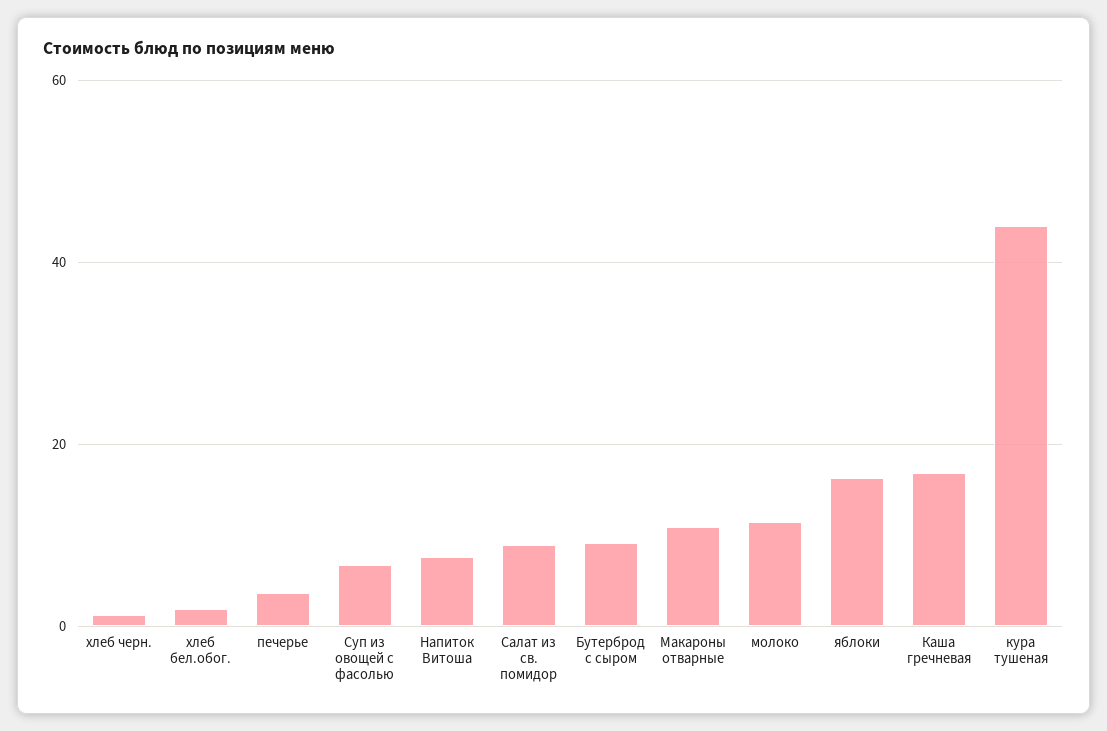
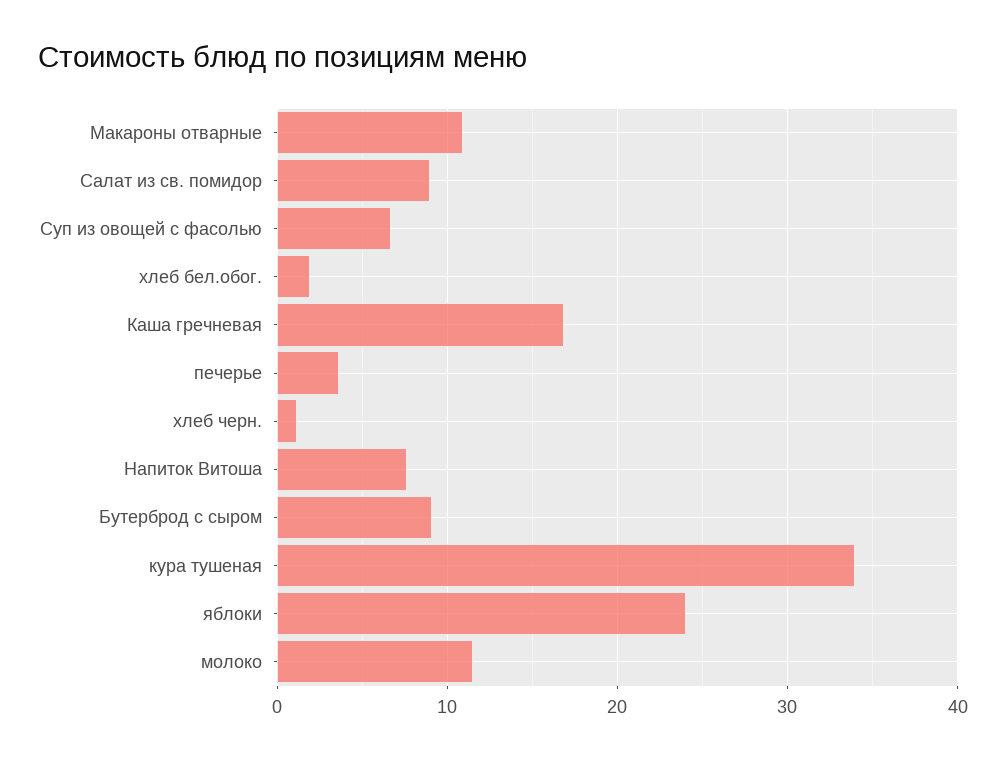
  {
    "хлеб черн.": 1,
    "хлеб бел.обог.": 2,
    "печерье": 4,
    "Суп из овощей с фасолью": 7,
    "Напиток Витоша": 8,
    "Салат из св. помидор": 9,
    "Бутерброд с сыром": 9,
    "Макароны отварные": 11,
    "молоко": 11,
-   "яблоки": 16,
+   "яблоки": 24,
    "Каша гречневая": 17,
-   "кура тушеная": 44
+   "кура тушеная": 34
  }

